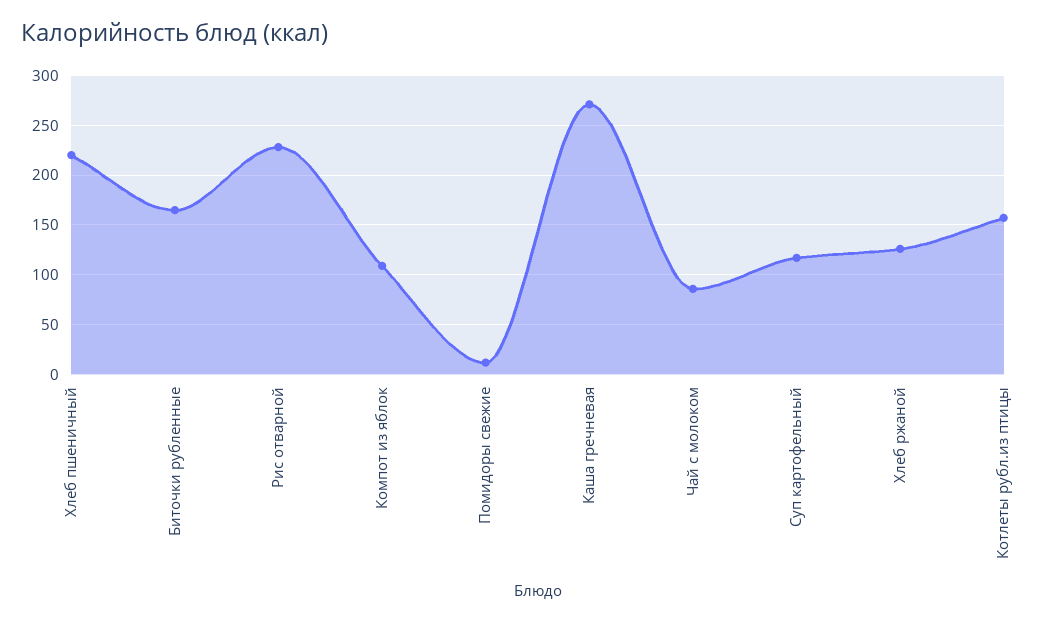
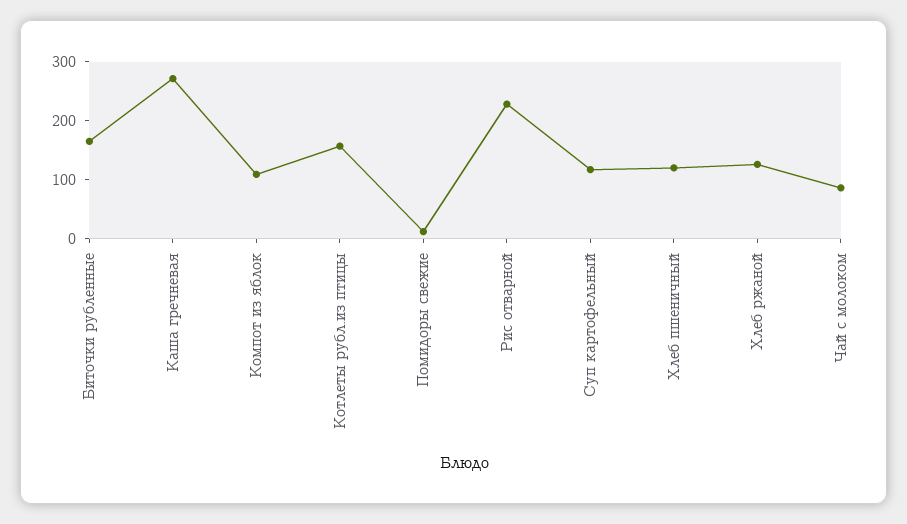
  {
-   "Хлеб пшеничный": 220,
+   "Хлеб пшеничный": 120,
    "Биточки рубленные": 170,
    "Рис отварной": 230,
    "Компот из яблок": 110,
    "Помидоры свежие": 10,
    "Каша гречневая": 270,
    "Чай с молоком": 90,
    "Суп картофельный": 120,
    "Хлеб ржаной": 130,
    "Котлеты рубл.из птицы": 160
  }

